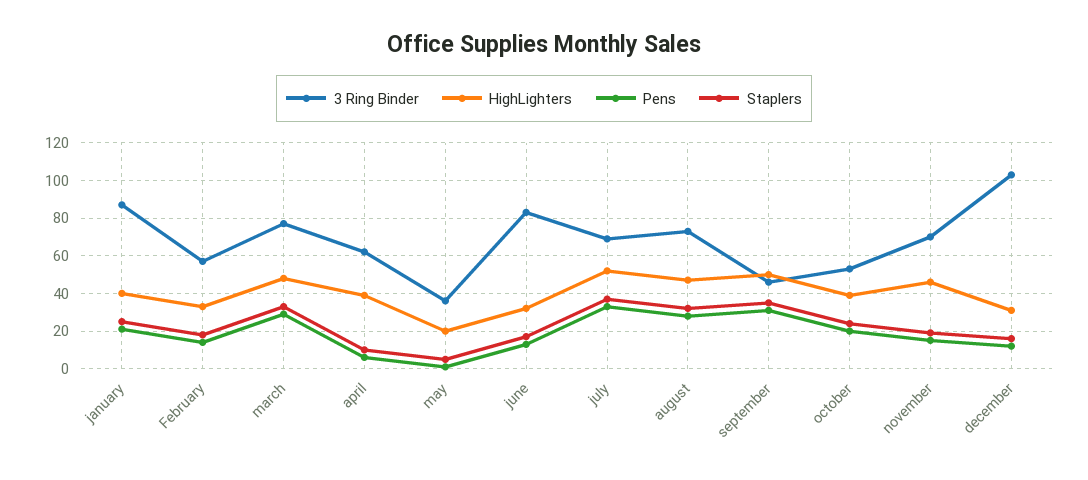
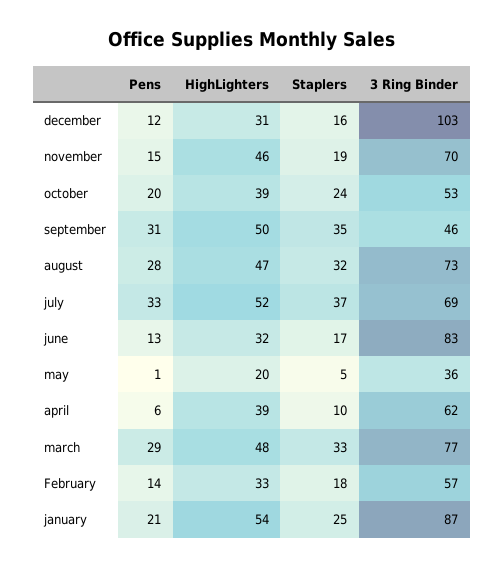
  {
    "3 Ring Binder": {
      "january": 87,
      "February": 57,
      "march": 77,
      "april": 62,
      "may": 36,
      "june": 83,
      "july": 69,
      "august": 73,
      "september": 46,
      "october": 53,
      "november": 70,
      "december": 103
    },
    "HighLighters": {
-     "january": 40,
+     "january": 54,
      "February": 33,
      "march": 48,
      "april": 39,
      "may": 20,
      "june": 32,
      "july": 52,
      "august": 47,
      "september": 50,
      "october": 39,
      "november": 46,
      "december": 31
    },
    "Pens": {
      "january": 21,
      "February": 14,
      "march": 29,
      "april": 6,
      "may": 1,
      "june": 13,
      "july": 33,
      "august": 28,
      "september": 31,
      "october": 20,
      "november": 15,
      "december": 12
    },
    "Staplers": {
      "january": 25,
      "February": 18,
      "march": 33,
      "april": 10,
      "may": 5,
      "june": 17,
      "july": 37,
      "august": 32,
      "september": 35,
      "october": 24,
      "november": 19,
      "december": 16
    }
  }

